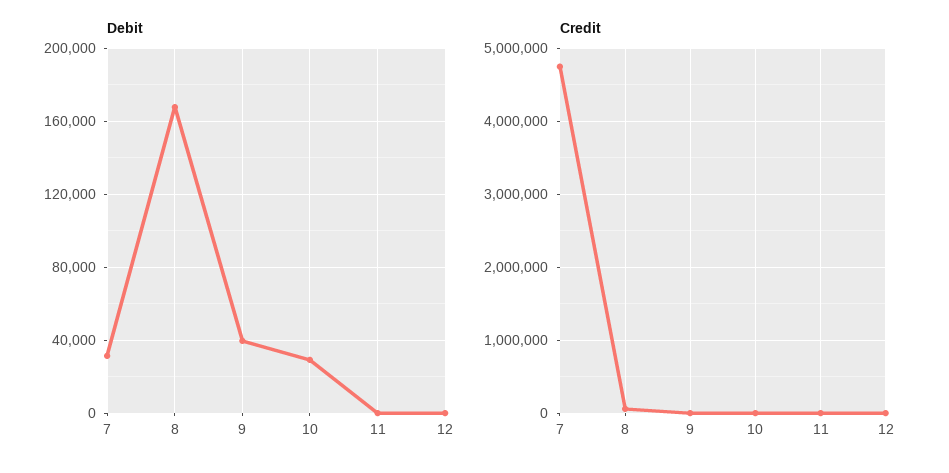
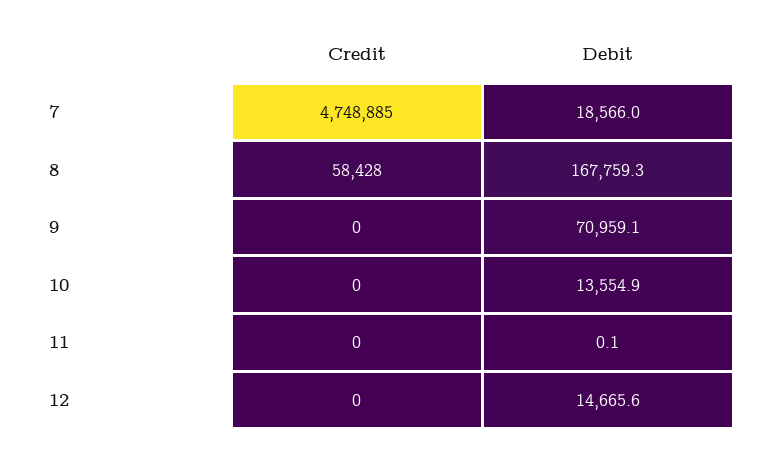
  {
    "Debit": {
-     "7": 30000,
+     "7": 18566,
      "8": 167759.3,
-     "9": 40000,
+     "9": 70959.1,
-     "10": 30000,
+     "10": 13554.9,
      "11": 0.1,
-     "12": 0
+     "12": 14665.6
    },
    "Credit": {
      "7": 4748885,
      "8": 58428,
      "9": 0,
      "10": 0,
      "11": 0,
      "12": 0
    }
  }

